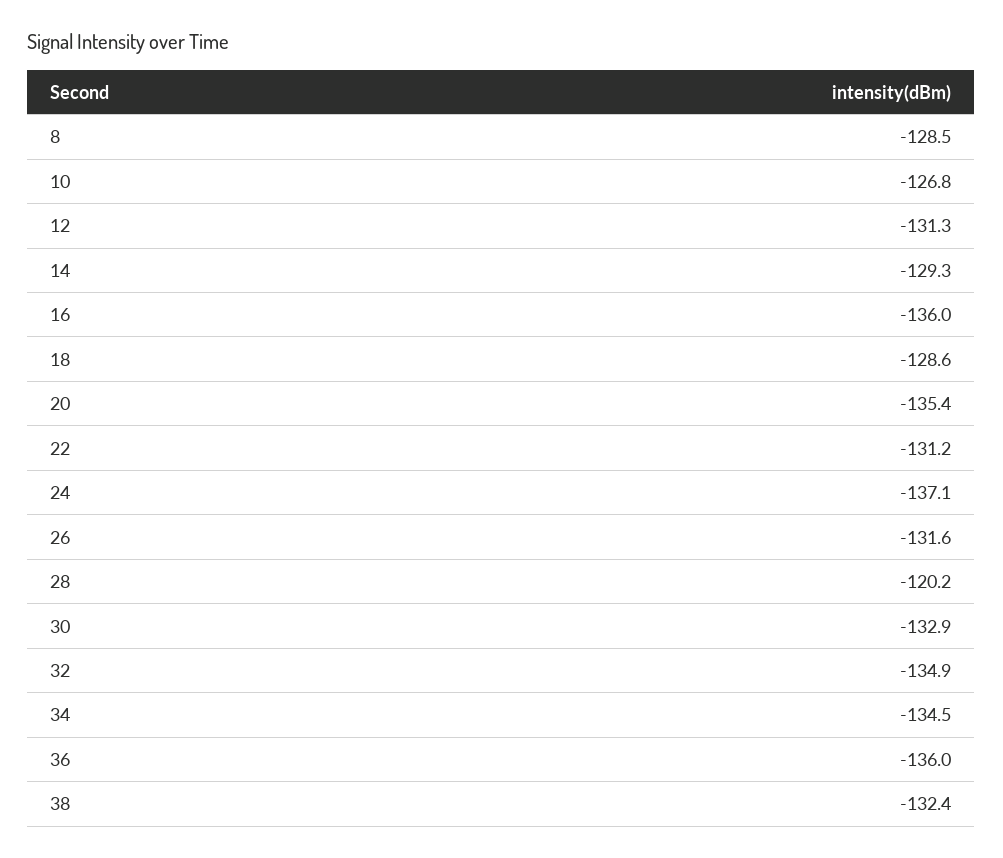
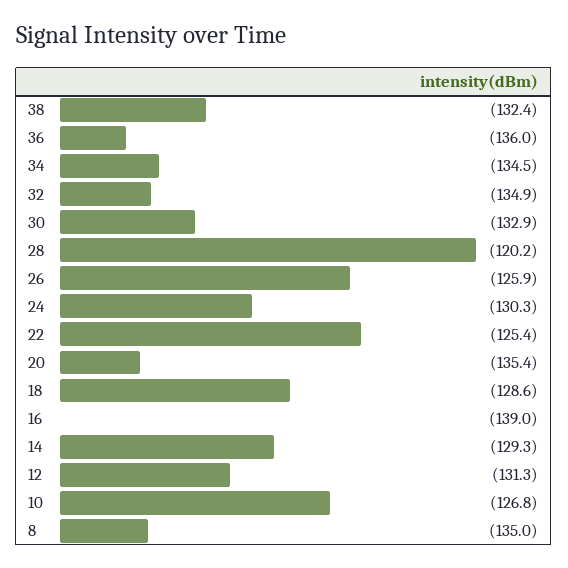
  {
-   "8": -128.5,
+   "8": -135,
    "10": -126.8,
    "12": -131.3,
    "14": -129.3,
-   "16": -136,
+   "16": -139,
    "18": -128.6,
    "20": -135.4,
-   "22": -131.2,
+   "22": -125.4,
-   "24": -137.1,
+   "24": -130.3,
-   "26": -131.6,
+   "26": -125.9,
    "28": -120.2,
    "30": -132.9,
    "32": -134.9,
    "34": -134.5,
    "36": -136,
    "38": -132.4
  }

